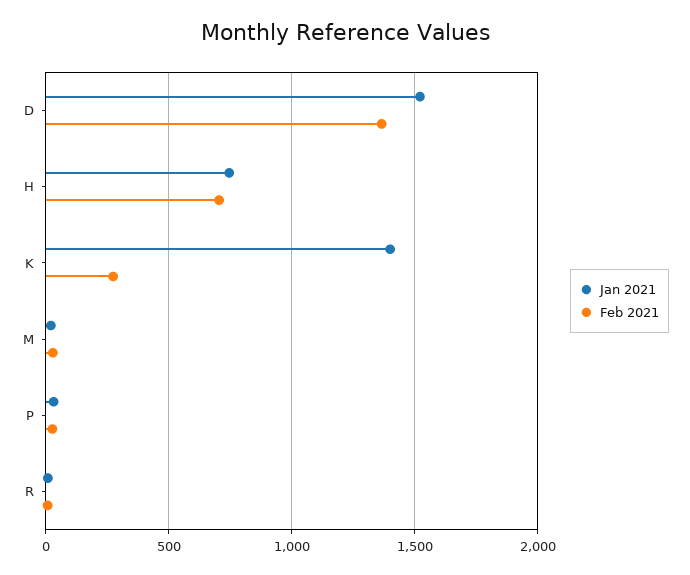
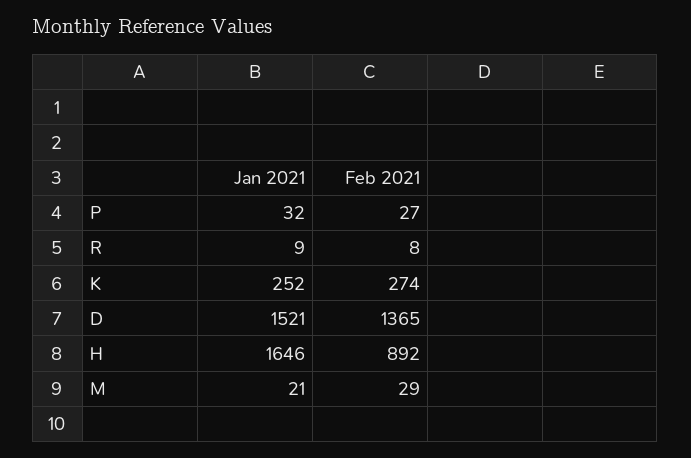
  {
    "Jan 2021": {
      "D": 1521,
-     "H": 750,
+     "H": 1646,
-     "K": 1400,
+     "K": 252,
      "M": 21,
      "P": 32,
      "R": 9
    },
    "Feb 2021": {
      "D": 1365,
-     "H": 700,
+     "H": 892,
      "K": 274,
      "M": 29,
      "P": 27,
      "R": 8
    }
  }

